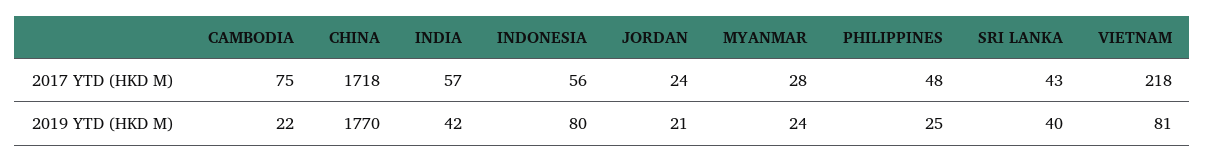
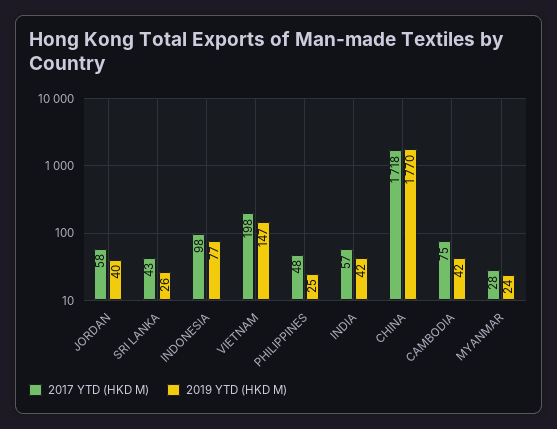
  {
    "2017 YTD (HKD M)": {
      "CAMBODIA": 75,
      "CHINA": 1718,
      "INDIA": 57,
-     "INDONESIA": 56,
+     "INDONESIA": 98,
-     "JORDAN": 24,
+     "JORDAN": 58,
      "MYANMAR": 28,
      "PHILIPPINES": 48,
      "SRI LANKA": 43,
-     "VIETNAM": 218
+     "VIETNAM": 198
    },
    "2019 YTD (HKD M)": {
-     "CAMBODIA": 22,
+     "CAMBODIA": 42,
      "CHINA": 1770,
      "INDIA": 42,
-     "INDONESIA": 80,
+     "INDONESIA": 77,
-     "JORDAN": 21,
+     "JORDAN": 40,
      "MYANMAR": 24,
      "PHILIPPINES": 25,
-     "SRI LANKA": 40,
+     "SRI LANKA": 26,
-     "VIETNAM": 81
+     "VIETNAM": 147
    }
  }

